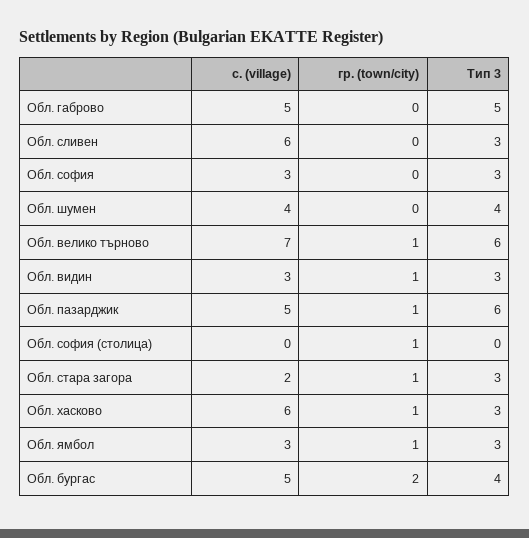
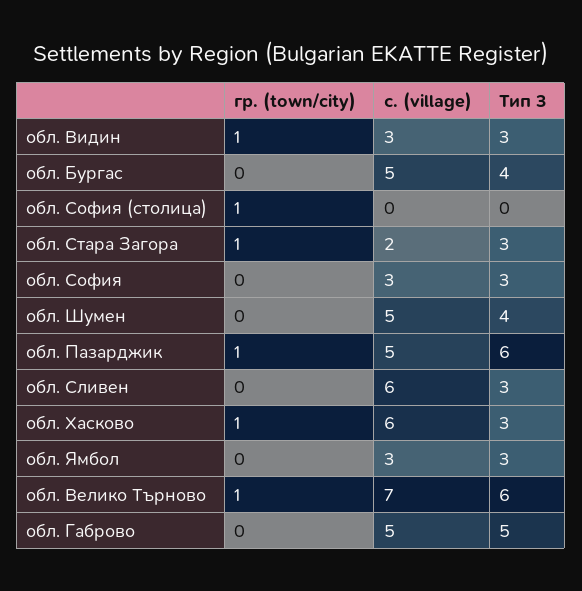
  {
    "с. (village)": {
      "Обл. габрово": 5,
      "Обл. сливен": 6,
      "Обл. софия": 3,
-     "Обл. шумен": 4,
+     "Обл. шумен": 5,
      "Обл. велико търново": 7,
      "Обл. видин": 3,
      "Обл. пазарджик": 5,
      "Обл. софия (столица)": 0,
      "Обл. стара загора": 2,
      "Обл. хасково": 6,
      "Обл. ямбол": 3,
      "Обл. бургас": 5
    },
    "гр. (town/city)": {
      "Обл. габрово": 0,
      "Обл. сливен": 0,
      "Обл. софия": 0,
      "Обл. шумен": 0,
      "Обл. велико търново": 1,
      "Обл. видин": 1,
      "Обл. пазарджик": 1,
      "Обл. софия (столица)": 1,
      "Обл. стара загора": 1,
      "Обл. хасково": 1,
-     "Обл. ямбол": 1,
+     "Обл. ямбол": 0,
-     "Обл. бургас": 2
+     "Обл. бургас": 0
    },
    "Тип 3": {
      "Обл. габрово": 5,
      "Обл. сливен": 3,
      "Обл. софия": 3,
      "Обл. шумен": 4,
      "Обл. велико търново": 6,
      "Обл. видин": 3,
      "Обл. пазарджик": 6,
      "Обл. софия (столица)": 0,
      "Обл. стара загора": 3,
      "Обл. хасково": 3,
      "Обл. ямбол": 3,
      "Обл. бургас": 4
    }
  }

